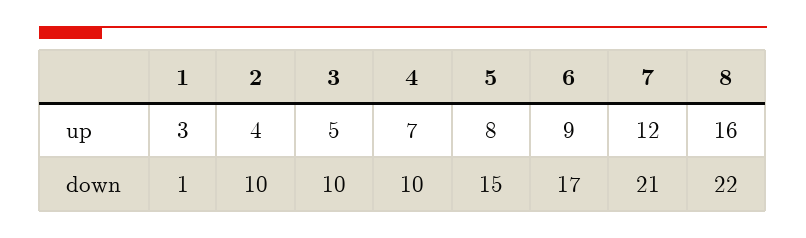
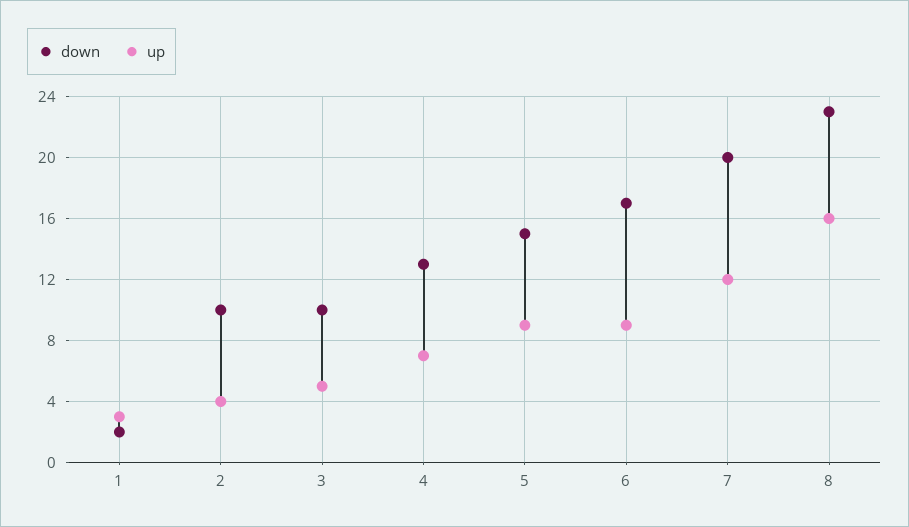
  {
    "up": {
      "1": 3,
      "2": 4,
      "3": 5,
      "4": 7,
-     "5": 8,
+     "5": 9,
      "6": 9,
      "7": 12,
      "8": 16
    },
    "down": {
-     "1": 1,
+     "1": 2,
      "2": 10,
      "3": 10,
-     "4": 10,
+     "4": 13,
      "5": 15,
      "6": 17,
-     "7": 21,
+     "7": 20,
-     "8": 22
+     "8": 23
    }
  }

